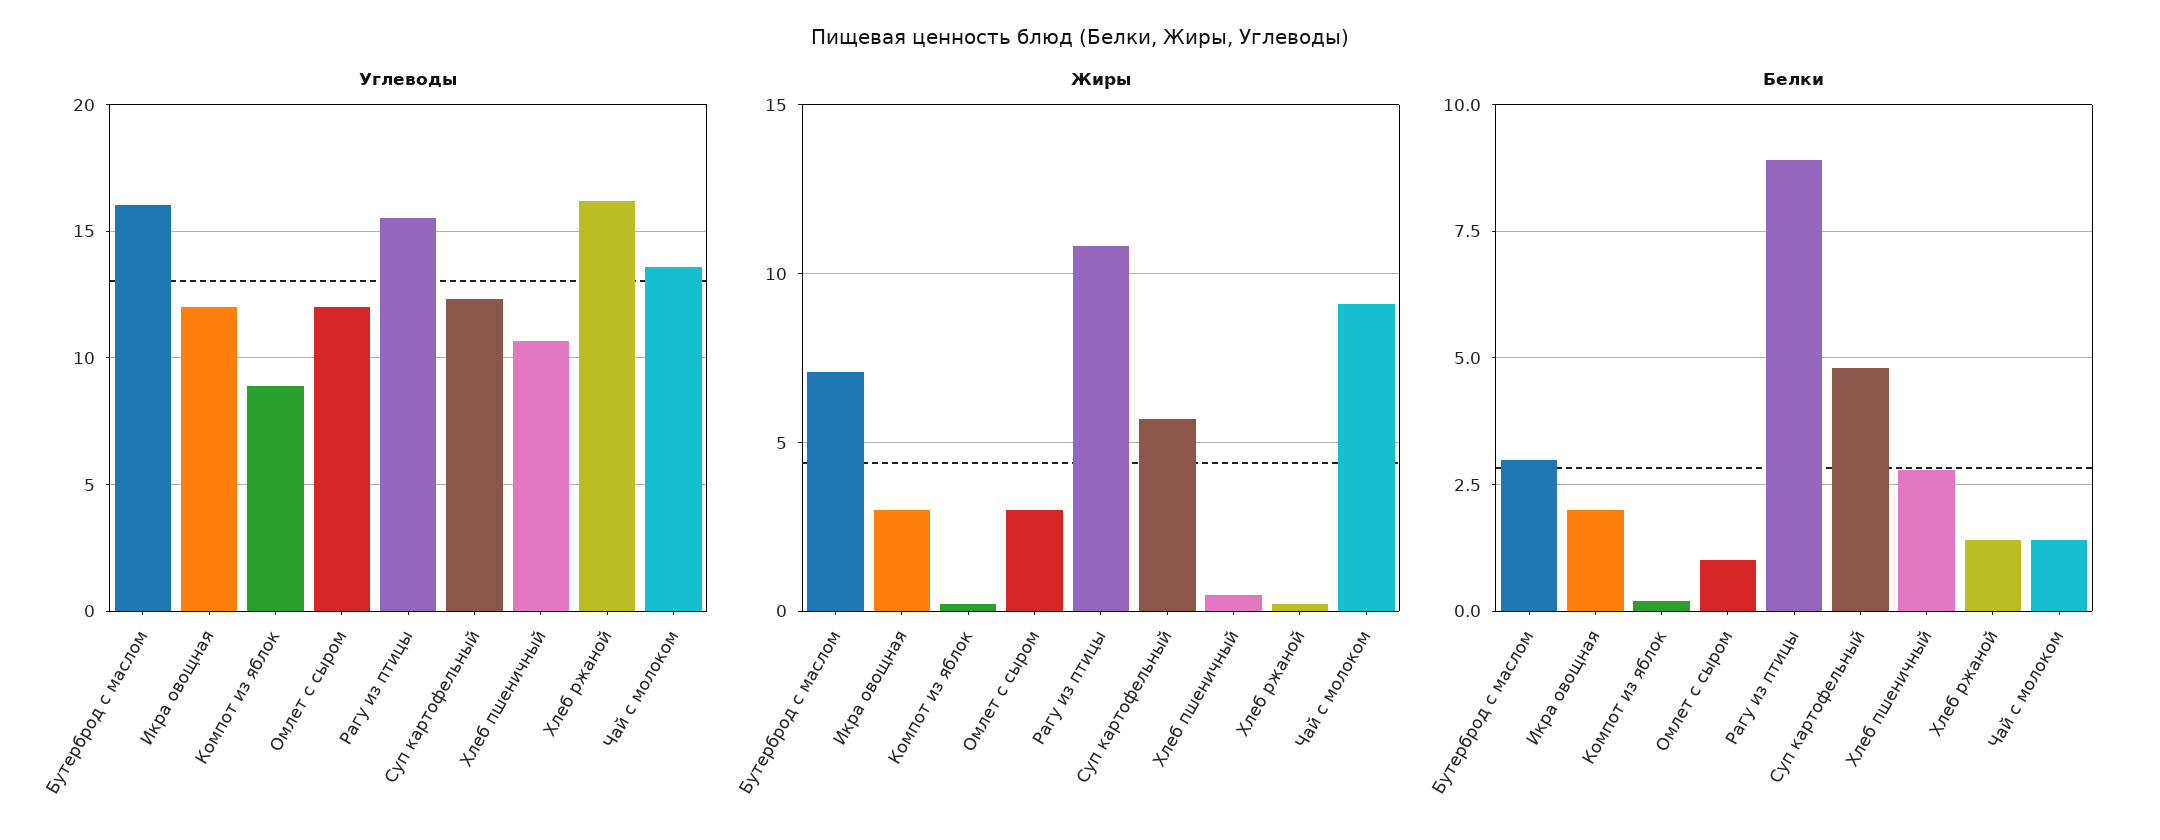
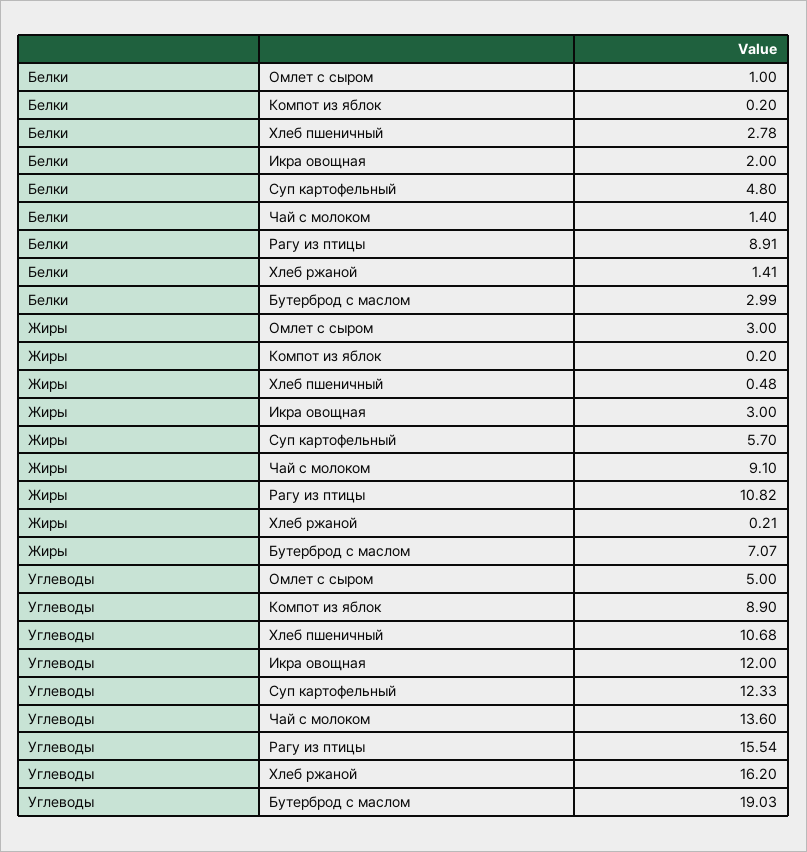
  {
    "Углеводы": {
-     "Бутерброд с маслом": 16,
+     "Бутерброд с маслом": 19.03,
      "Икра овощная": 12,
      "Компот из яблок": 8.9,
-     "Омлет с сыром": 12,
+     "Омлет с сыром": 5,
      "Рагу из птицы": 15.54,
      "Суп картофельный": 12.33,
      "Хлеб пшеничный": 10.68,
      "Хлеб ржаной": 16.2,
      "Чай с молоком": 13.6
    },
    "Жиры": {
      "Бутерброд с маслом": 7.07,
      "Икра овощная": 3,
      "Компот из яблок": 0.2,
      "Омлет с сыром": 3,
      "Рагу из птицы": 10.82,
      "Суп картофельный": 5.7,
      "Хлеб пшеничный": 0.48,
      "Хлеб ржаной": 0.21,
      "Чай с молоком": 9.1
    },
    "Белки": {
      "Бутерброд с маслом": 2.99,
      "Икра овощная": 2,
      "Компот из яблок": 0.2,
      "Омлет с сыром": 1,
      "Рагу из птицы": 8.91,
      "Суп картофельный": 4.8,
      "Хлеб пшеничный": 2.78,
      "Хлеб ржаной": 1.41,
      "Чай с молоком": 1.4
    }
  }

